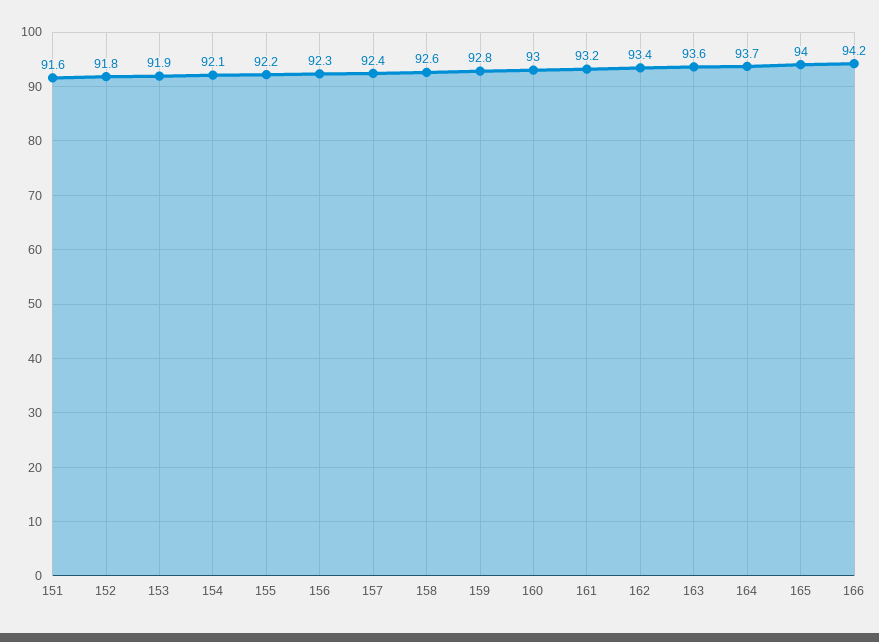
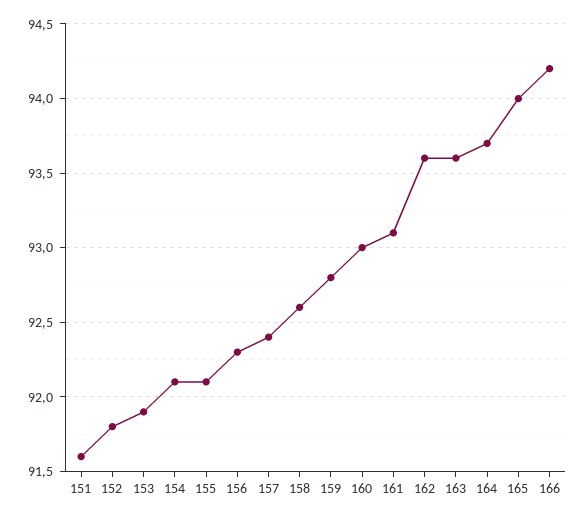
  {
    "151": 91.6,
    "152": 91.8,
    "153": 91.9,
    "154": 92.1,
-   "155": 92.2,
+   "155": 92.1,
    "156": 92.3,
    "157": 92.4,
    "158": 92.6,
    "159": 92.8,
    "160": 93,
-   "161": 93.2,
+   "161": 93.1,
-   "162": 93.4,
+   "162": 93.6,
    "163": 93.6,
    "164": 93.7,
    "165": 94,
    "166": 94.2
  }

